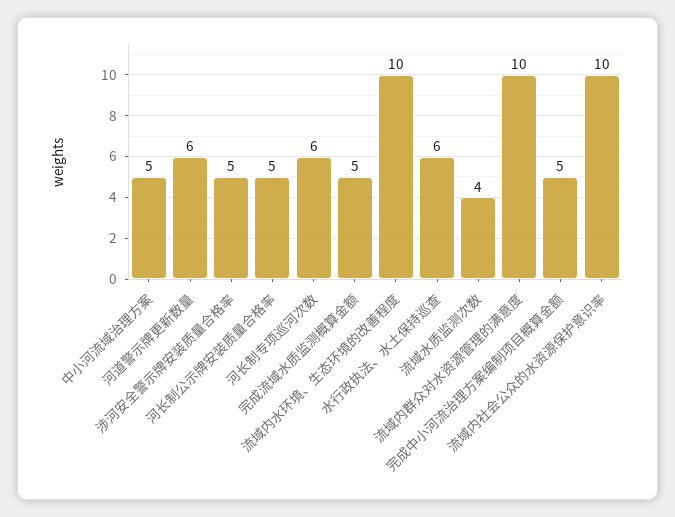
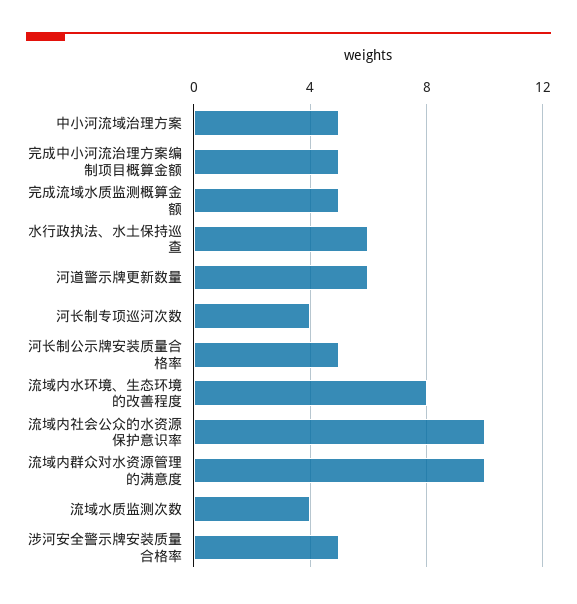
  {
    "中小河流域治理方案": 5,
    "河道警示牌更新数量": 6,
    "涉河安全警示牌安装质量合格率": 5,
    "河长制公示牌安装质量合格率": 5,
-   "河长制专项巡河次数": 6,
+   "河长制专项巡河次数": 4,
    "完成流域水质监测概算金额": 5,
-   "流域内水环境、生态环境的改善程度": 10,
+   "流域内水环境、生态环境的改善程度": 8,
    "水行政执法、水土保持巡查": 6,
    "流域水质监测次数": 4,
    "流域内群众对水资源管理的满意度": 10,
    "完成中小河流治理方案编制项目概算金额": 5,
    "流域内社会公众的水资源保护意识率": 10
  }

